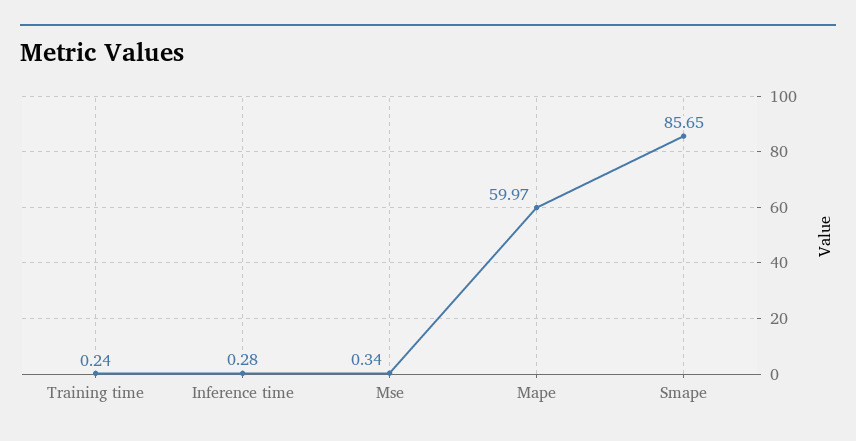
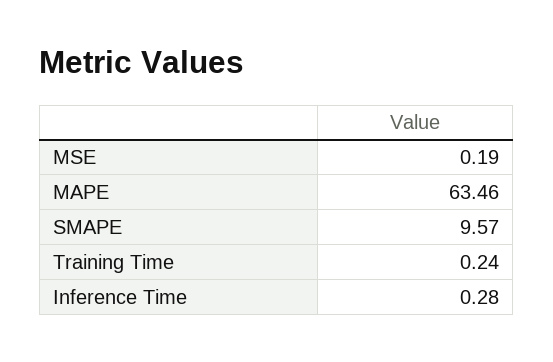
  {
    "Training time": 0.24,
    "Inference time": 0.28,
-   "Mse": 0.34,
+   "Mse": 0.19,
-   "Mape": 59.97,
+   "Mape": 63.46,
-   "Smape": 85.65
+   "Smape": 9.57
  }

